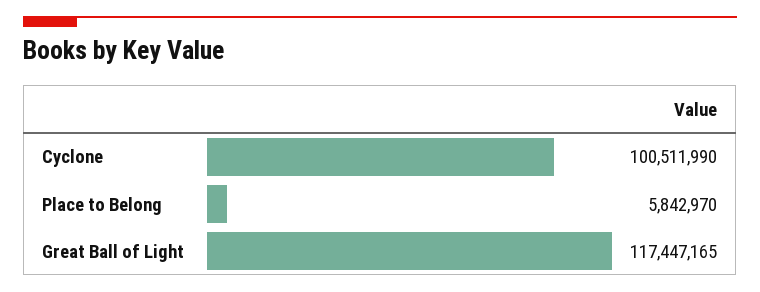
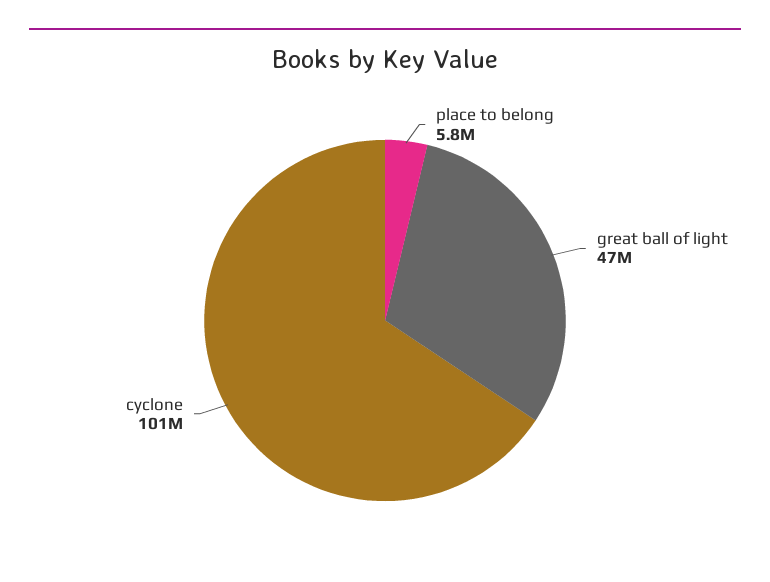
  {
    "Cyclone": 100511990,
    "Place to Belong": 5842970,
-   "Great Ball of Light": 117447165
+   "Great Ball of Light": 47000000
  }

